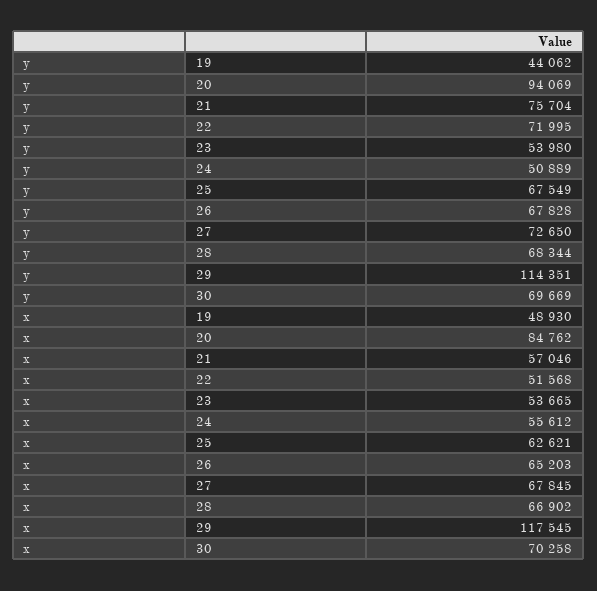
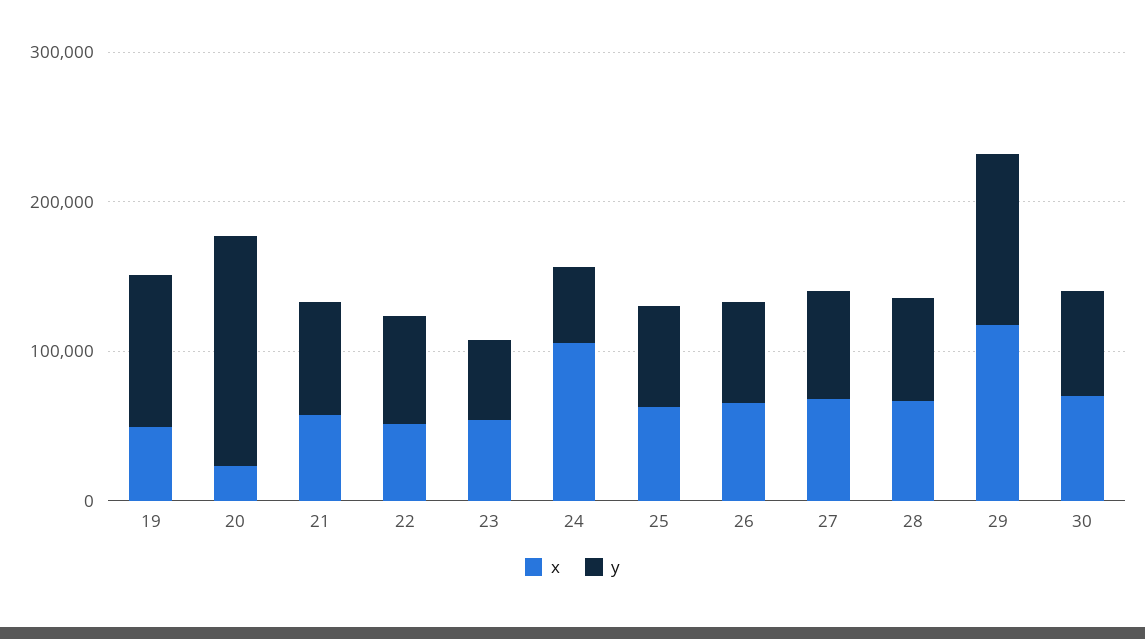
  {
    "y": {
-     "19": 44062,
+     "19": 100000,
-     "20": 94069,
+     "20": 160000,
      "21": 75704,
      "22": 71995,
      "23": 53980,
      "24": 50889,
      "25": 67549,
      "26": 67828,
      "27": 72650,
      "28": 68344,
      "29": 114351,
      "30": 69669
    },
    "x": {
      "19": 48930,
-     "20": 84762,
+     "20": 20000,
      "21": 57046,
      "22": 51568,
      "23": 53665,
-     "24": 55612,
+     "24": 100000,
      "25": 62621,
      "26": 65203,
      "27": 67845,
      "28": 66902,
      "29": 117545,
      "30": 70258
    }
  }

